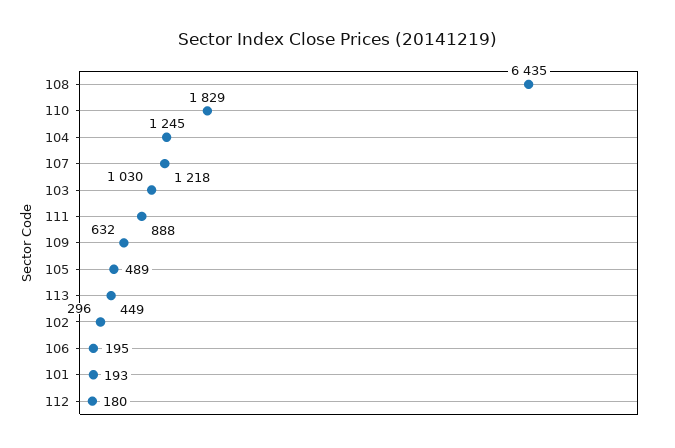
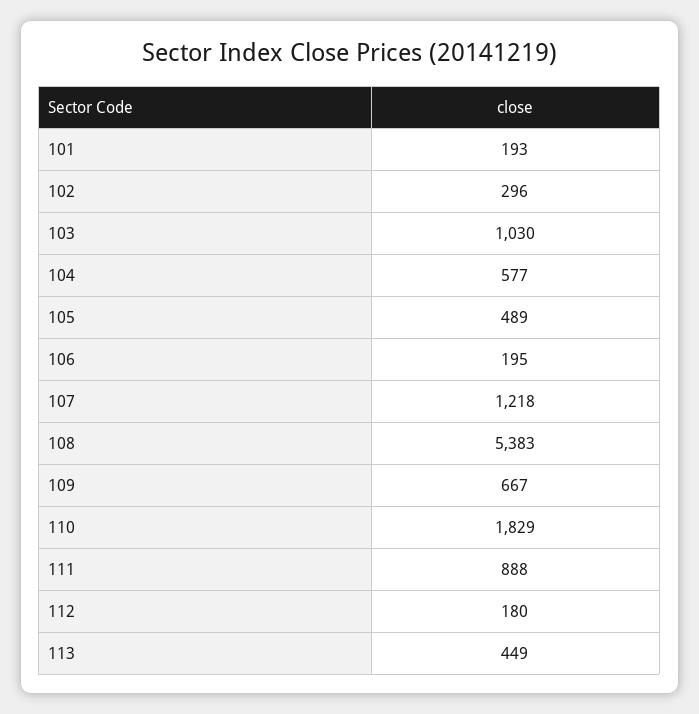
  {
-   "108": 6435,
+   "108": 5383,
    "110": 1829,
-   "104": 1245,
+   "104": 577,
    "107": 1218,
    "103": 1030,
    "111": 888,
-   "109": 632,
+   "109": 667,
    "105": 489,
    "113": 449,
    "102": 296,
    "106": 195,
    "101": 193,
    "112": 180
  }

